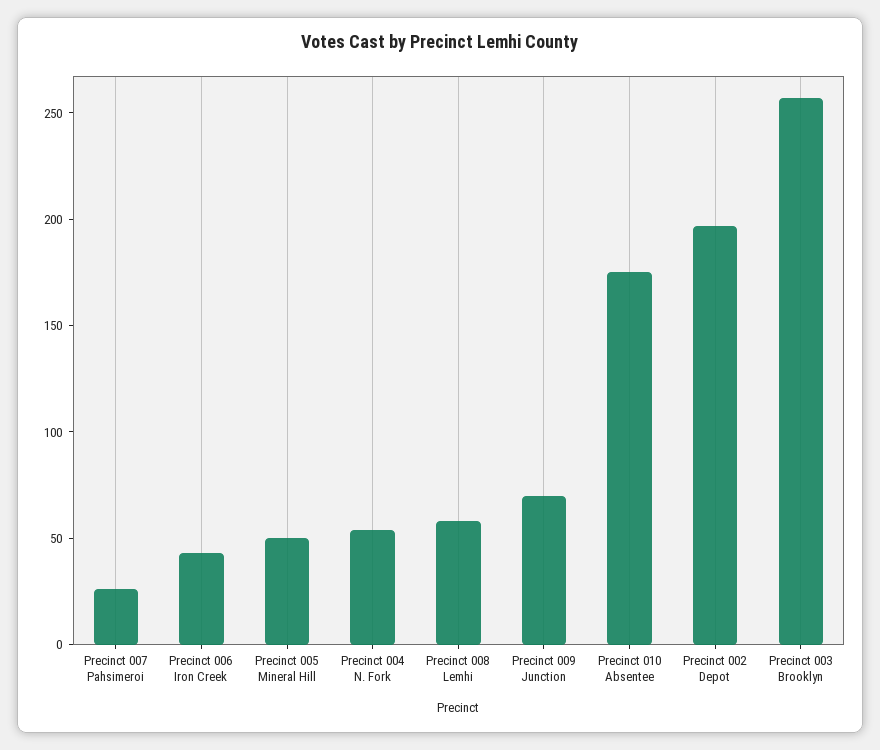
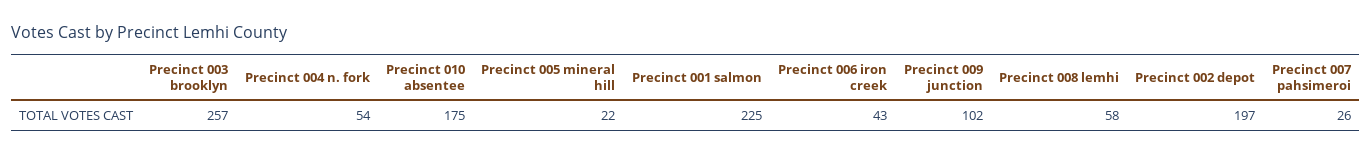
  {
    "Precinct 007 Pahsimeroi": 26,
    "Precinct 006 Iron Creek": 43,
-   "Precinct 005 Mineral Hill": 50,
+   "Precinct 005 Mineral Hill": 22,
    "Precinct 004 N. Fork": 54,
    "Precinct 008 Lemhi": 58,
-   "Precinct 009 Junction": 70,
+   "Precinct 009 Junction": 102,
    "Precinct 010 Absentee": 175,
    "Precinct 002 Depot": 197,
-   "Precinct 003 Brooklyn": 257
+   "Precinct 003 Brooklyn": 257,
+   "Precinct 001 salmon": 225
  }

